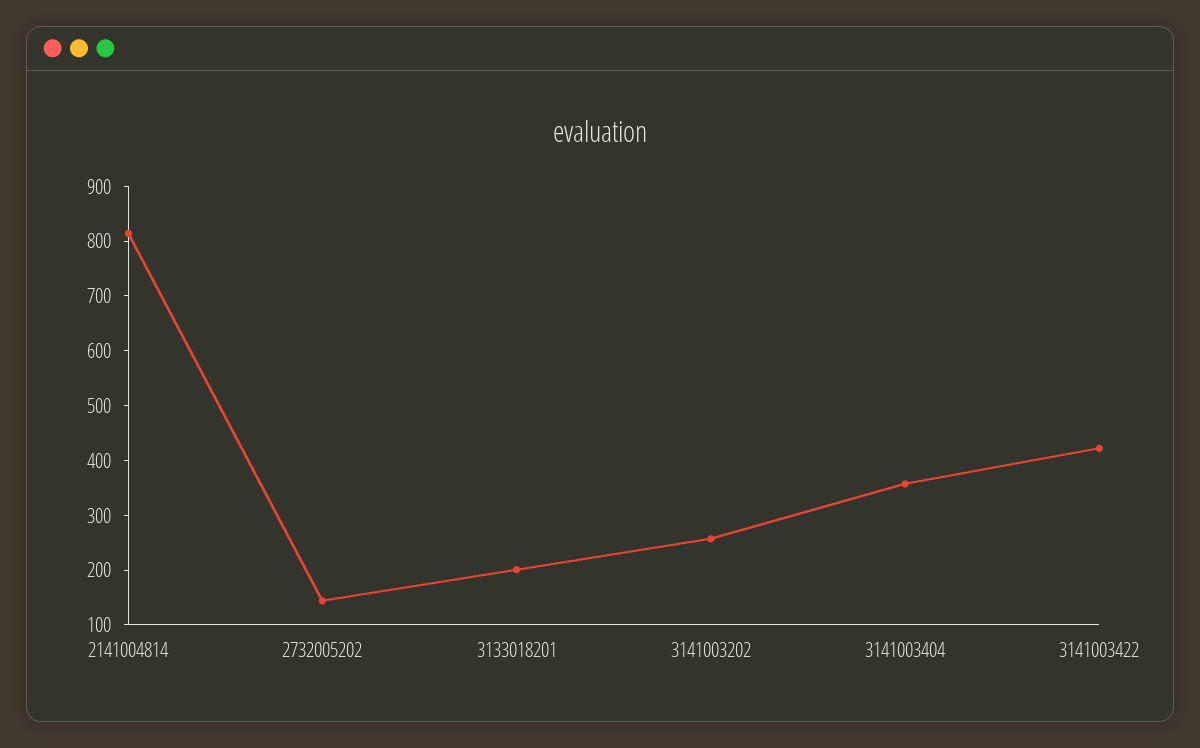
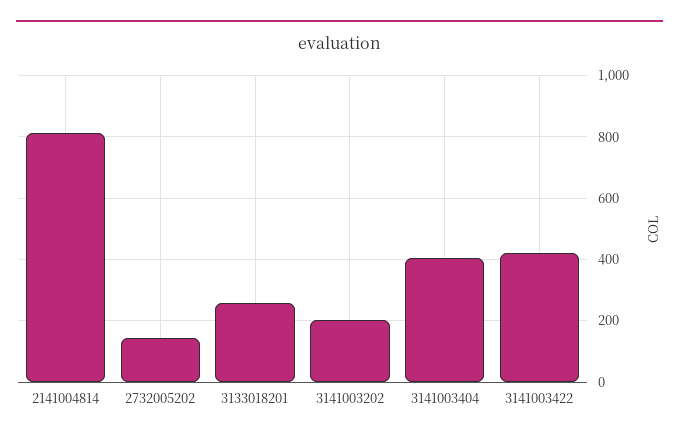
  {
    "2141004814": 820,
    "2732005202": 140,
-   "3133018201": 200,
+   "3133018201": 260,
-   "3141003202": 260,
+   "3141003202": 200,
-   "3141003404": 360,
+   "3141003404": 400,
    "3141003422": 420
  }

